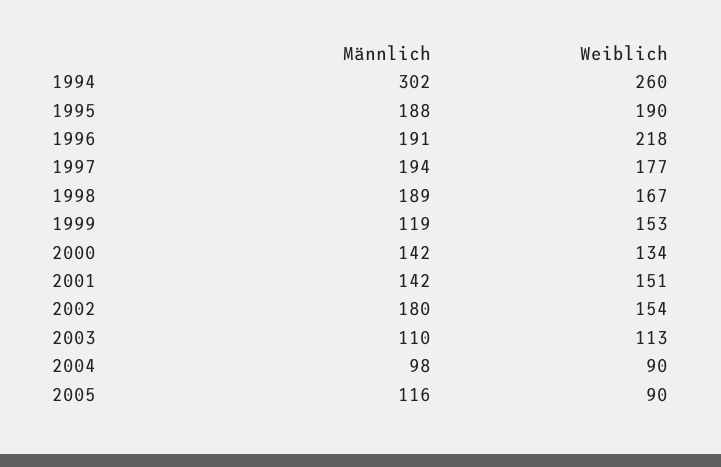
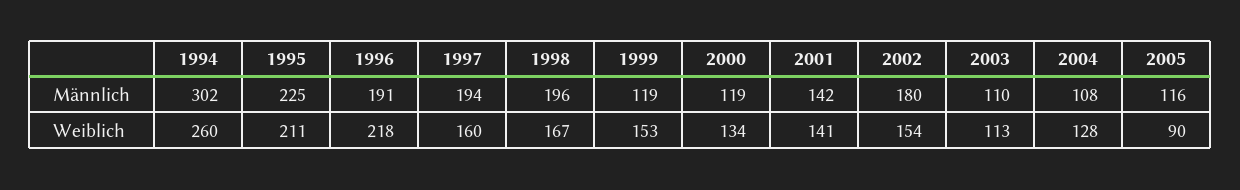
  {
    "Männlich": {
      "1994": 302,
-     "1995": 188,
+     "1995": 225,
      "1996": 191,
      "1997": 194,
-     "1998": 189,
+     "1998": 196,
      "1999": 119,
-     "2000": 142,
+     "2000": 119,
      "2001": 142,
      "2002": 180,
      "2003": 110,
-     "2004": 98,
+     "2004": 108,
      "2005": 116
    },
    "Weiblich": {
      "1994": 260,
-     "1995": 190,
+     "1995": 211,
      "1996": 218,
-     "1997": 177,
+     "1997": 160,
      "1998": 167,
      "1999": 153,
      "2000": 134,
-     "2001": 151,
+     "2001": 141,
      "2002": 154,
      "2003": 113,
-     "2004": 90,
+     "2004": 128,
      "2005": 90
    }
  }

